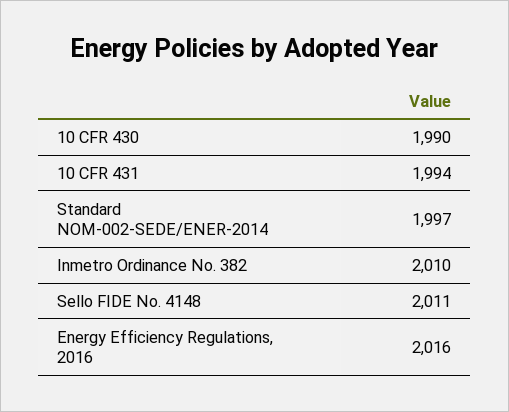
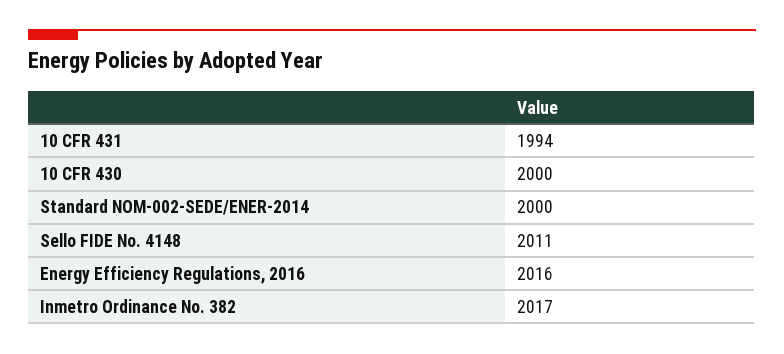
  {
-   "10 CFR 430": 1990,
+   "10 CFR 430": 2000,
    "10 CFR 431": 1994,
-   "Standard NOM-002-SEDE/ENER-2014": 1997,
+   "Standard NOM-002-SEDE/ENER-2014": 2000,
-   "Inmetro Ordinance No. 382": 2010,
+   "Inmetro Ordinance No. 382": 2017,
    "Sello FIDE No. 4148": 2011,
    "Energy Efficiency Regulations, 2016": 2016
  }

